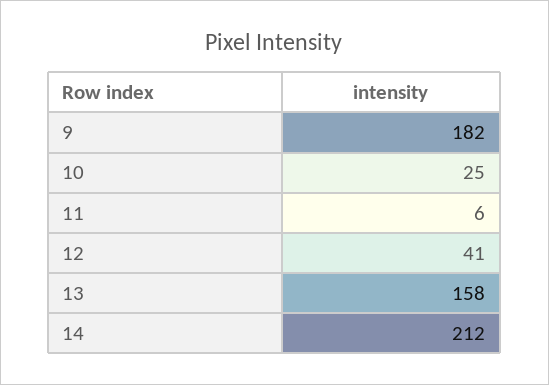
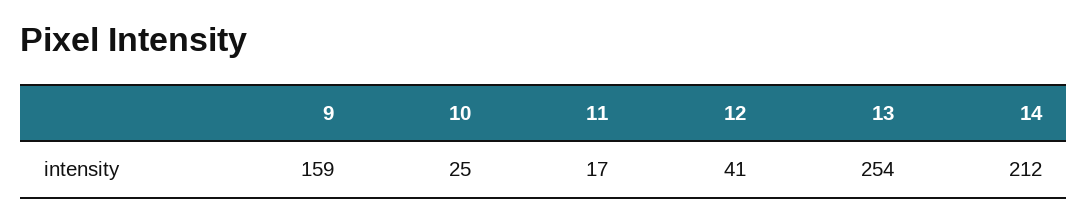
  {
-   "9": 182,
+   "9": 159,
    "10": 25,
-   "11": 6,
+   "11": 17,
    "12": 41,
-   "13": 158,
+   "13": 254,
    "14": 212
  }

